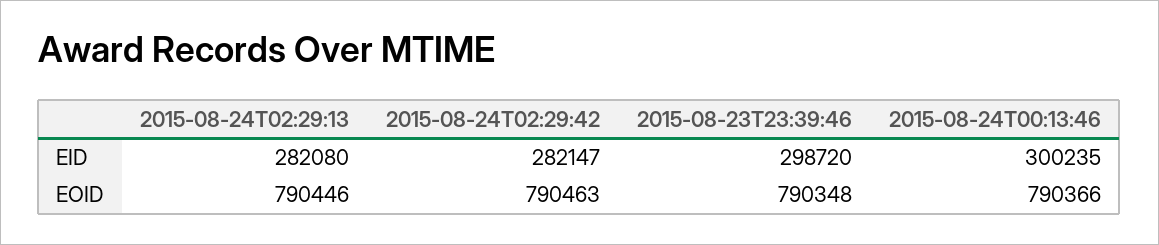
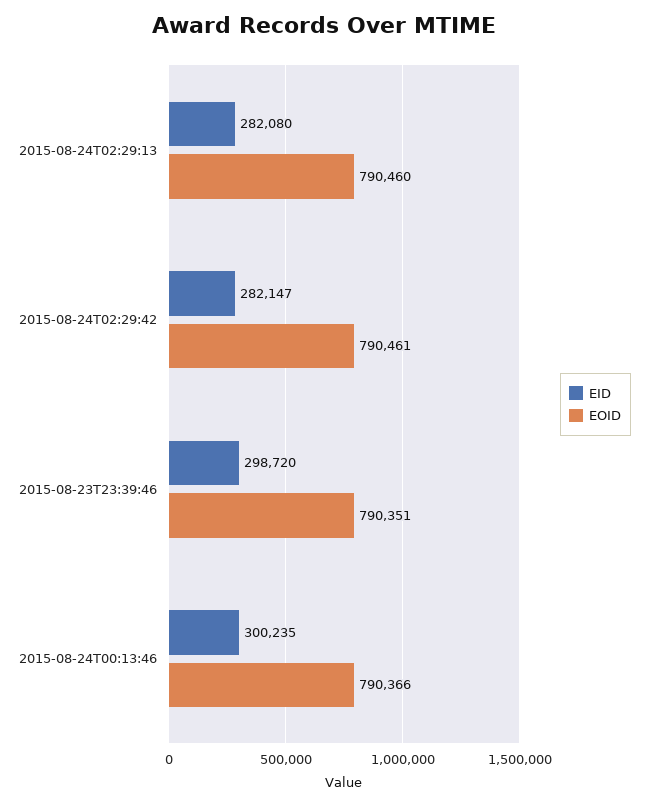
  {
    "EID": {
      "2015-08-24T02:29:13": 282080,
      "2015-08-24T02:29:42": 282147,
      "2015-08-23T23:39:46": 298720,
      "2015-08-24T00:13:46": 300235
    },
    "EOID": {
-     "2015-08-24T02:29:13": 790446,
+     "2015-08-24T02:29:13": 790460,
-     "2015-08-24T02:29:42": 790463,
+     "2015-08-24T02:29:42": 790461,
-     "2015-08-23T23:39:46": 790348,
+     "2015-08-23T23:39:46": 790351,
      "2015-08-24T00:13:46": 790366
    }
  }

